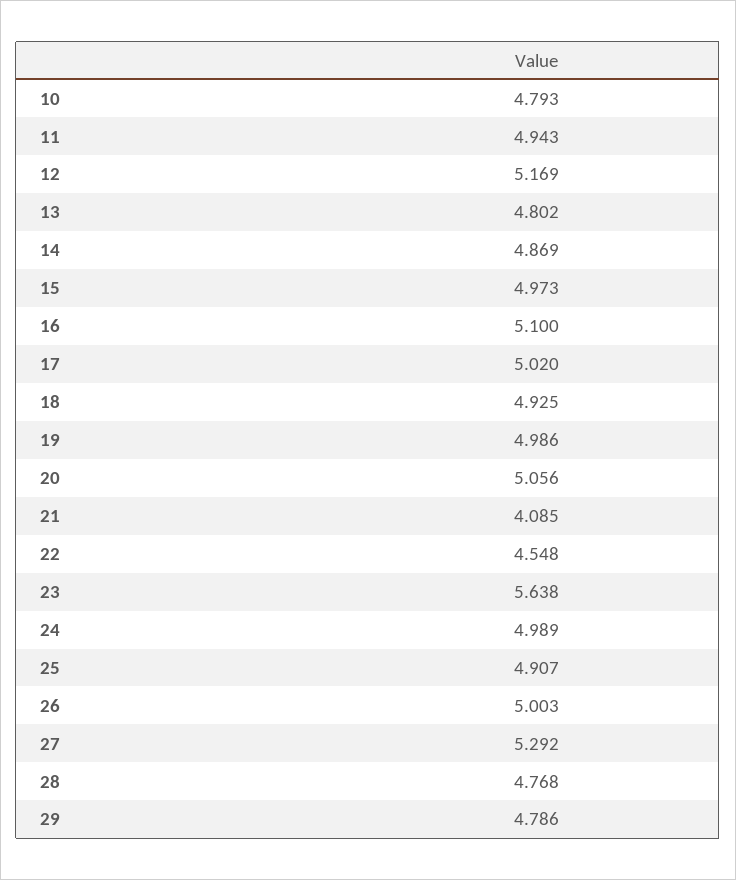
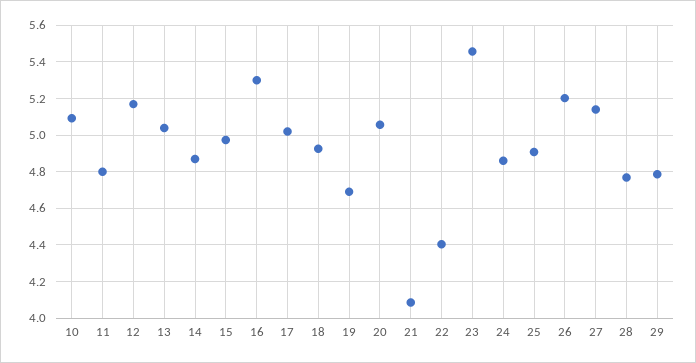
  {
-   "10": 4.793,
+   "10": 5.1,
-   "11": 4.943,
+   "11": 4.8,
    "12": 5.169,
-   "13": 4.802,
+   "13": 5.05,
    "14": 4.869,
    "15": 4.973,
-   "16": 5.1,
+   "16": 5.3,
    "17": 5.02,
    "18": 4.925,
-   "19": 4.986,
+   "19": 4.7,
    "20": 5.056,
    "21": 4.085,
-   "22": 4.548,
+   "22": 4.4,
-   "23": 5.638,
+   "23": 5.45,
-   "24": 4.989,
+   "24": 4.85,
    "25": 4.907,
-   "26": 5.003,
+   "26": 5.2,
-   "27": 5.292,
+   "27": 5.15,
    "28": 4.768,
    "29": 4.786
  }

